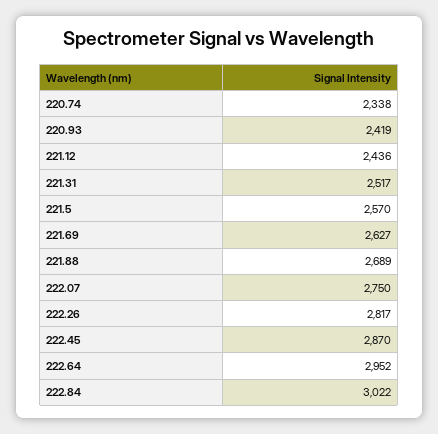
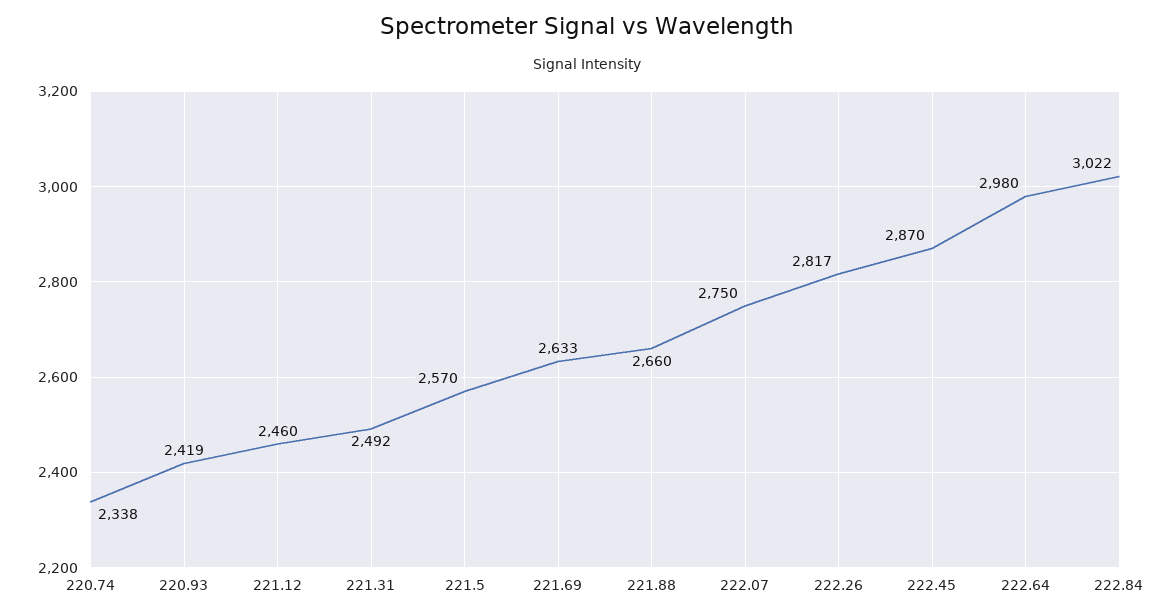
  {
    "220.74": 2338,
    "220.93": 2419,
-   "221.12": 2436,
+   "221.12": 2460,
-   "221.31": 2517,
+   "221.31": 2492,
    "221.5": 2570,
-   "221.69": 2627,
+   "221.69": 2633,
-   "221.88": 2689,
+   "221.88": 2660,
    "222.07": 2750,
    "222.26": 2817,
    "222.45": 2870,
-   "222.64": 2952,
+   "222.64": 2980,
    "222.84": 3022
  }

